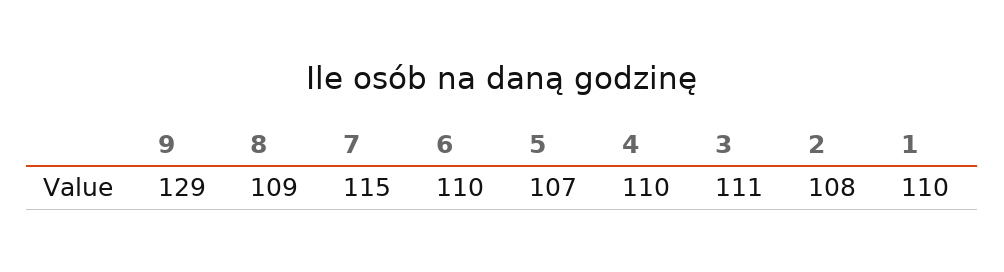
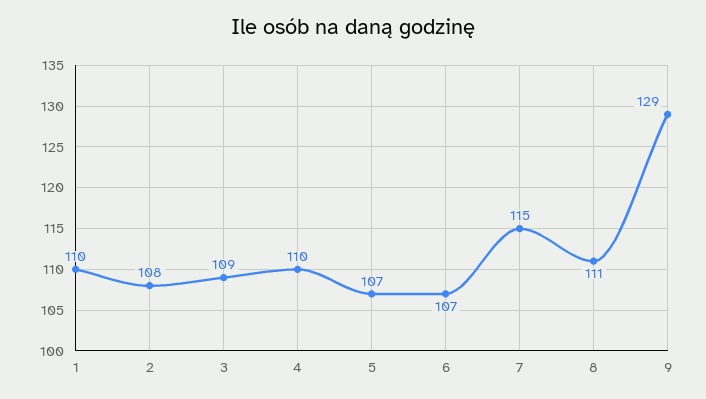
  {
    "9": 129,
-   "8": 109,
+   "8": 111,
    "7": 115,
-   "6": 110,
+   "6": 107,
    "5": 107,
    "4": 110,
-   "3": 111,
+   "3": 109,
    "2": 108,
    "1": 110
  }

